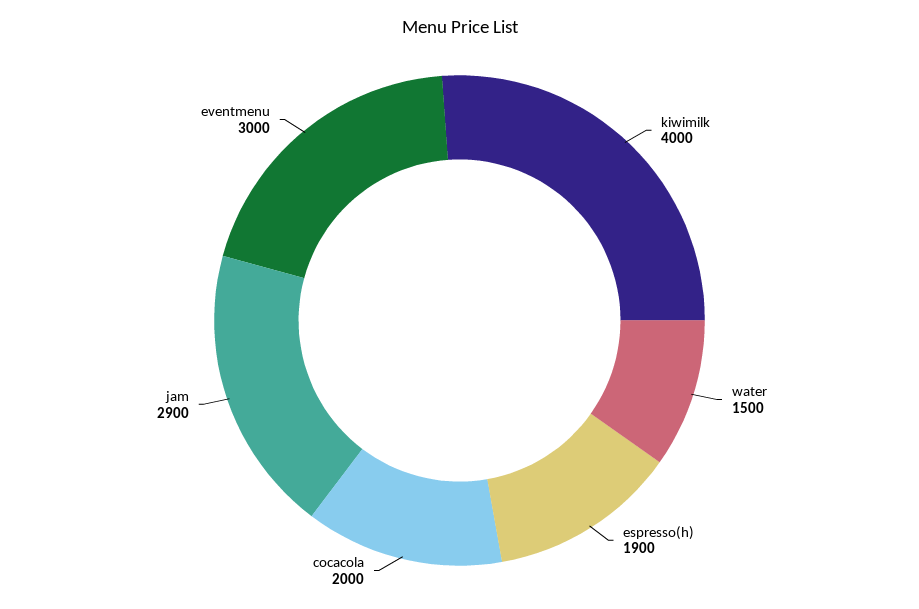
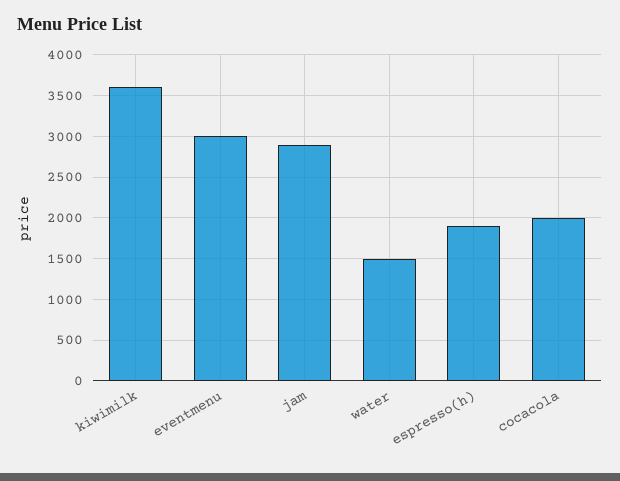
  {
-   "kiwimilk": 4000,
+   "kiwimilk": 3600,
    "water": 1500,
    "espresso(h)": 1900,
    "cocacola": 2000,
    "jam": 2900,
    "eventmenu": 3000
  }

